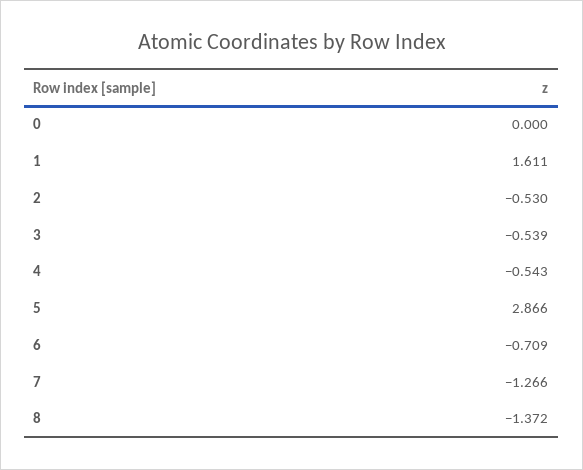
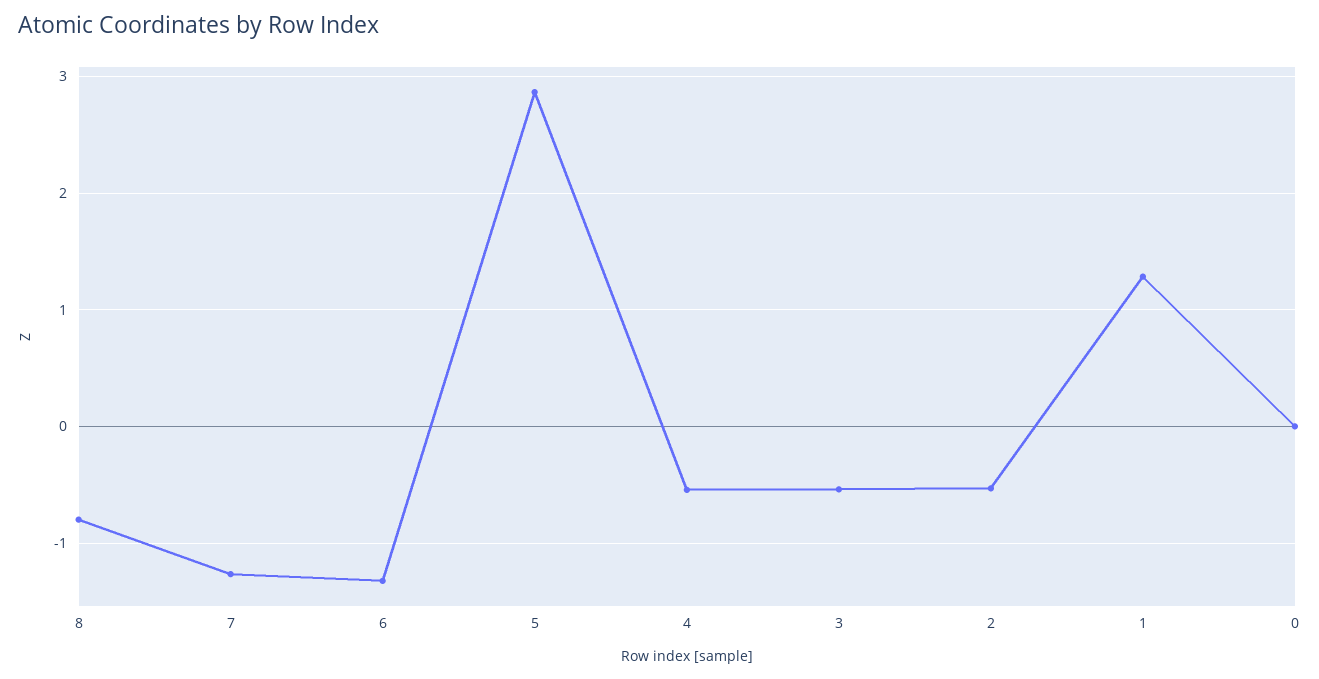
  {
    "0": 0,
-   "1": 1.611,
+   "1": 1.3,
    "2": -0.53,
    "3": -0.539,
    "4": -0.543,
    "5": 2.866,
-   "6": -0.709,
+   "6": -1.3,
    "7": -1.266,
-   "8": -1.372
+   "8": -0.8
  }

